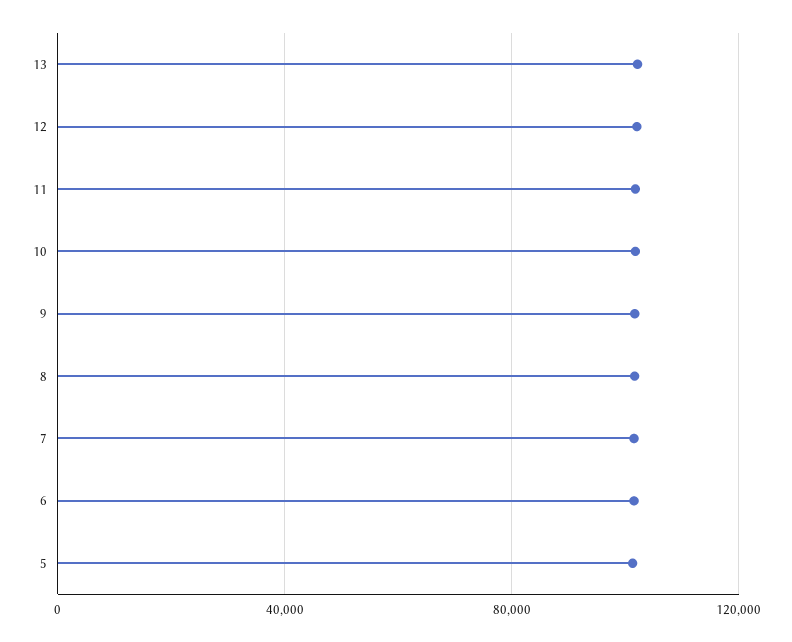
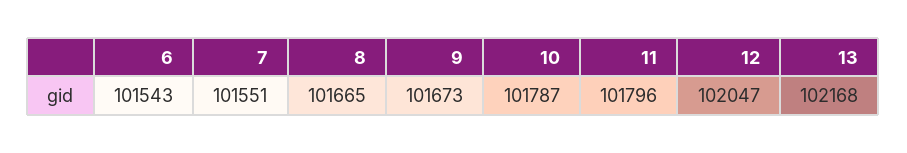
  {
    "13": 102168,
    "12": 102047,
    "11": 101796,
    "10": 101787,
    "9": 101673,
    "8": 101665,
    "7": 101551,
-   "6": 101543,
+   "6": 101543
-   "5": 100000
  }

